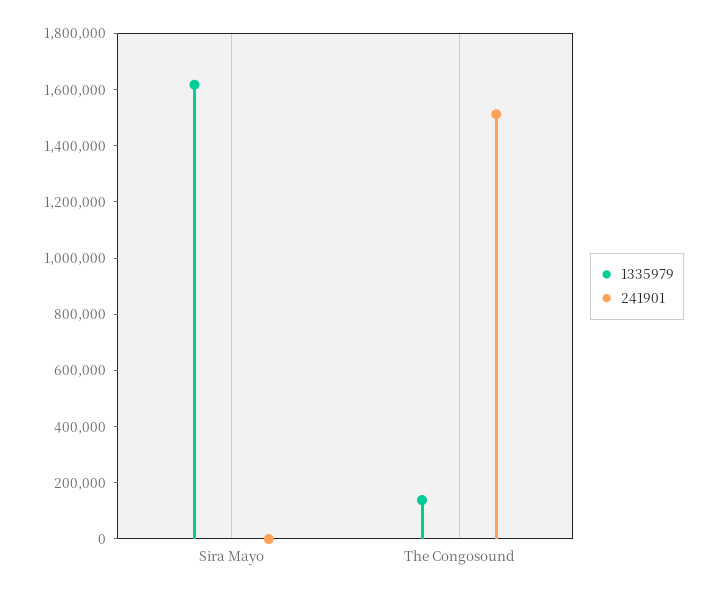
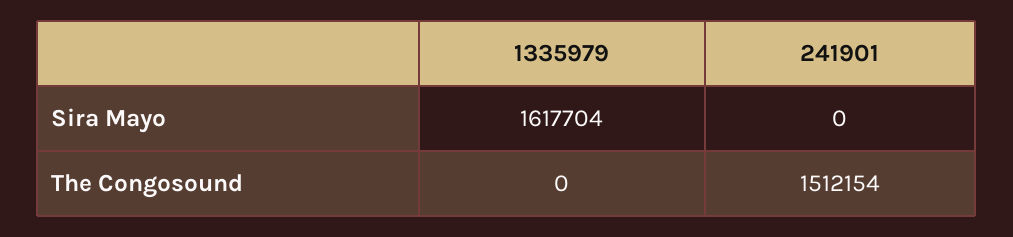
  {
    "1335979": {
      "Sira Mayo": 1617704,
-     "The Congosound": 150000
+     "The Congosound": 0
    },
    "241901": {
      "Sira Mayo": 0,
      "The Congosound": 1512154
    }
  }

